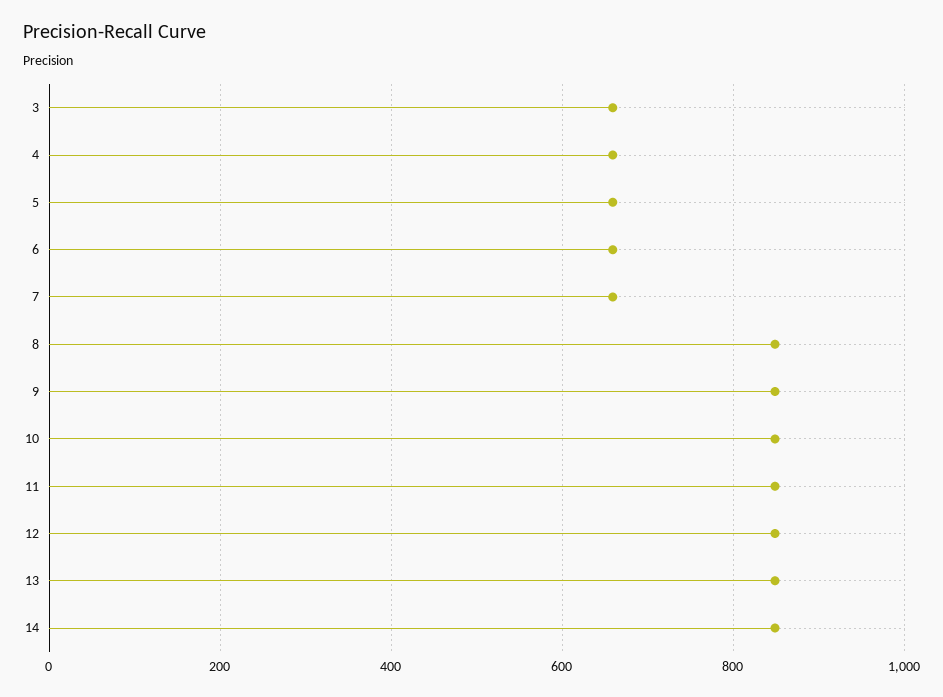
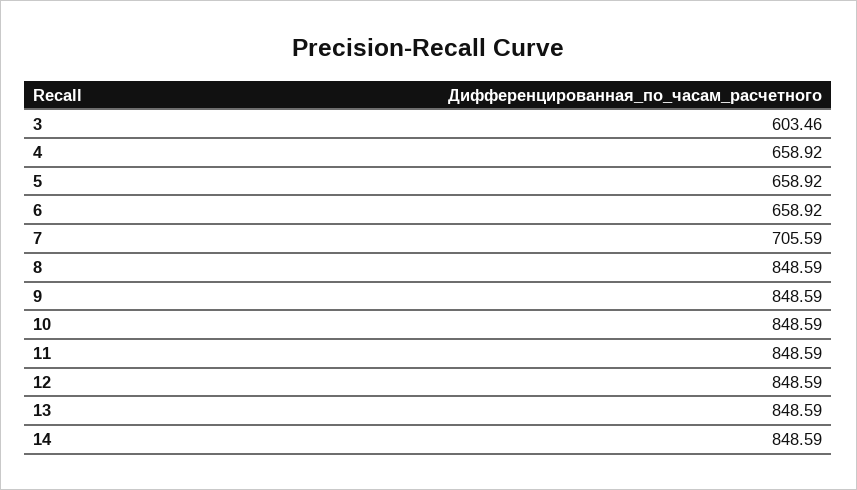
  {
-   "3": 660,
+   "3": 603.46,
    "4": 658.92,
    "5": 658.92,
    "6": 658.92,
-   "7": 660,
+   "7": 705.59,
    "8": 848.59,
    "9": 848.59,
    "10": 848.59,
    "11": 848.59,
    "12": 848.59,
    "13": 848.59,
    "14": 848.59
  }

